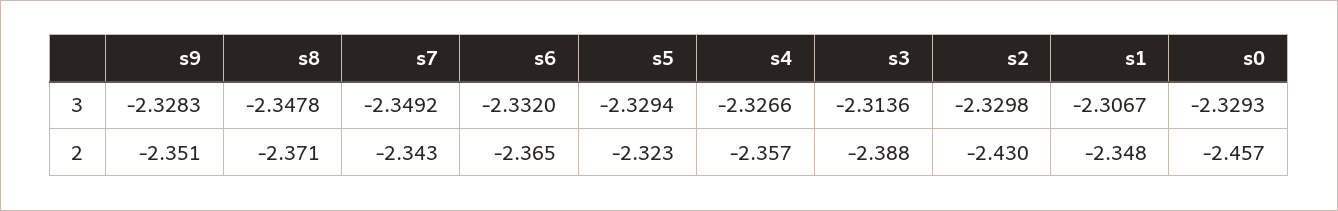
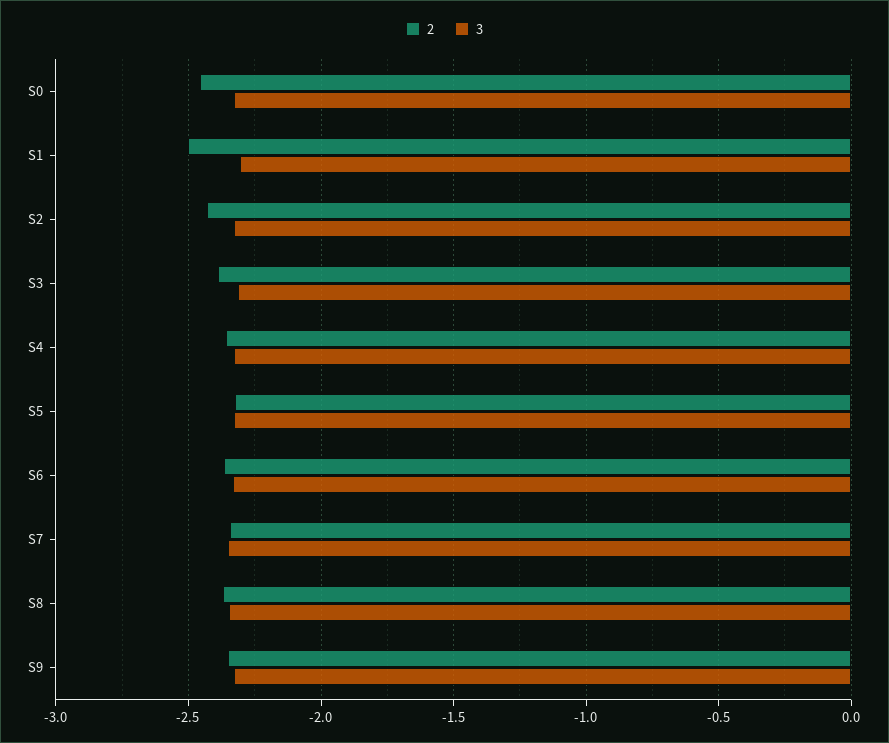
  {
    "3": {
      "s9": -2.3283,
      "s8": -2.3478,
      "s7": -2.3492,
      "s6": -2.332,
      "s5": -2.3294,
      "s4": -2.3266,
      "s3": -2.3136,
      "s2": -2.3298,
      "s1": -2.3067,
      "s0": -2.3293
    },
    "2": {
      "s9": -2.351,
      "s8": -2.371,
      "s7": -2.343,
      "s6": -2.365,
      "s5": -2.323,
      "s4": -2.357,
      "s3": -2.388,
      "s2": -2.43,
-     "s1": -2.348,
+     "s1": -2.5,
      "s0": -2.457
    }
  }

